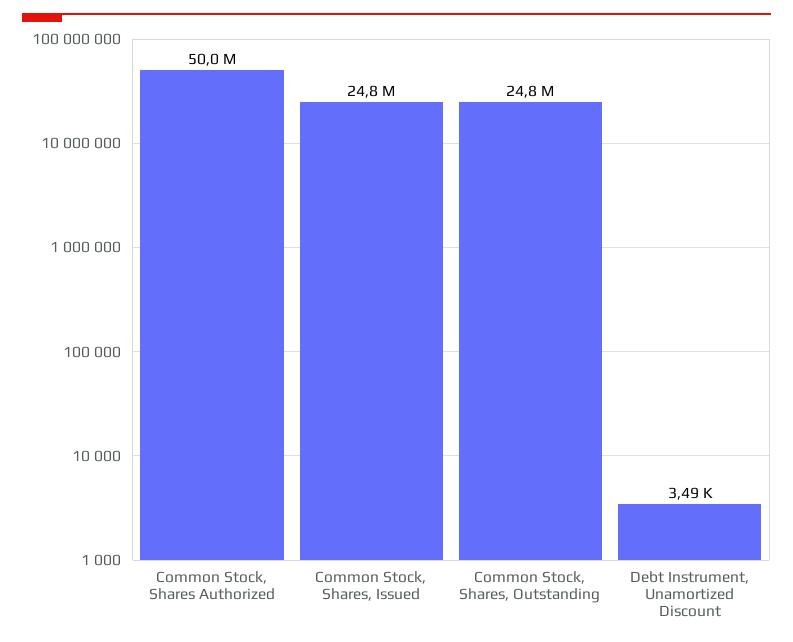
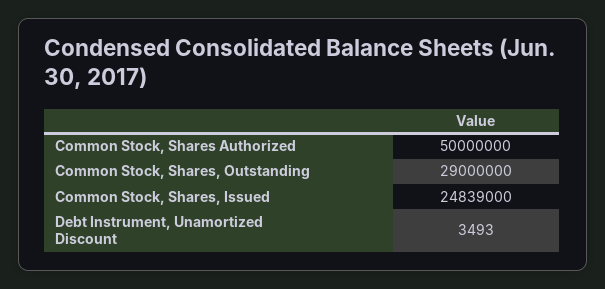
  {
    "Common Stock, Shares Authorized": 50000000,
    "Common Stock, Shares, Issued": 24839000,
-   "Common Stock, Shares, Outstanding": 24800000,
+   "Common Stock, Shares, Outstanding": 29000000,
    "Debt Instrument, Unamortized Discount": 3493
  }

